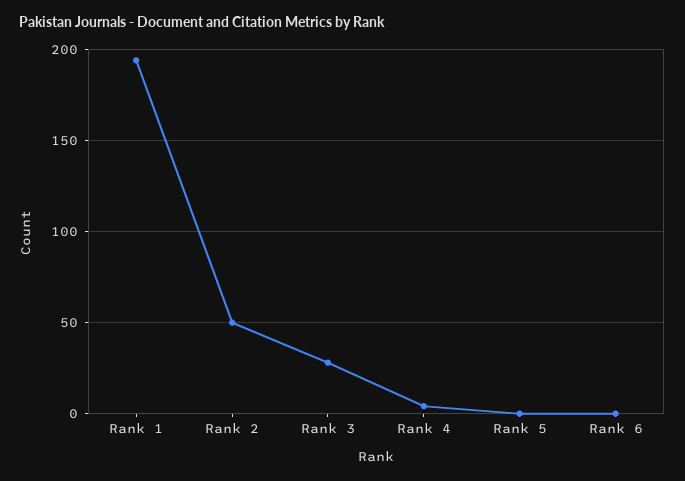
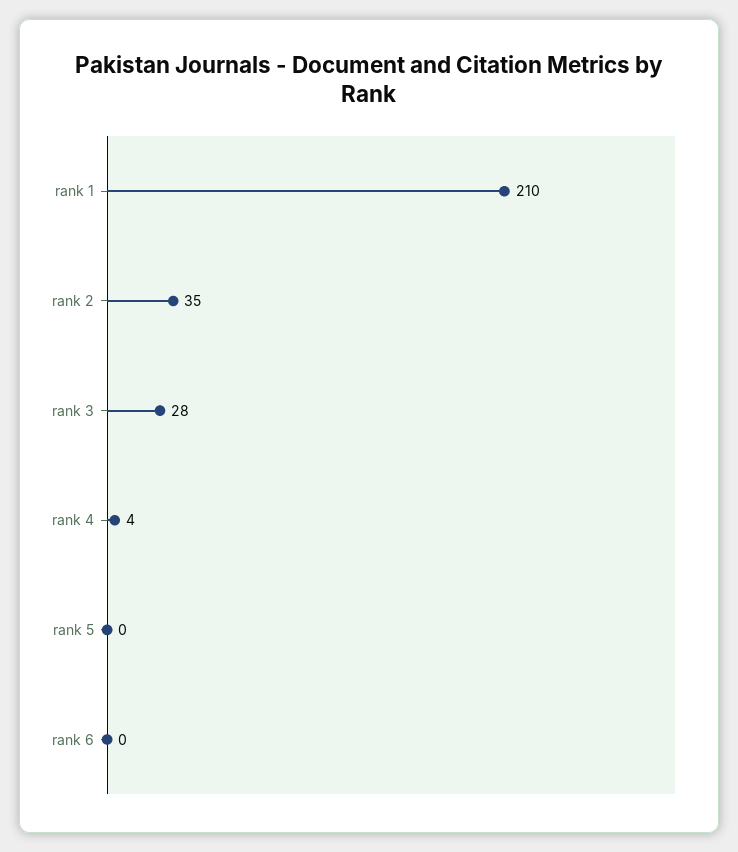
  {
-   "Rank 1": 195,
+   "Rank 1": 210,
-   "Rank 2": 50,
+   "Rank 2": 35,
    "Rank 3": 28,
    "Rank 4": 4,
    "Rank 5": 0,
    "Rank 6": 0
  }

